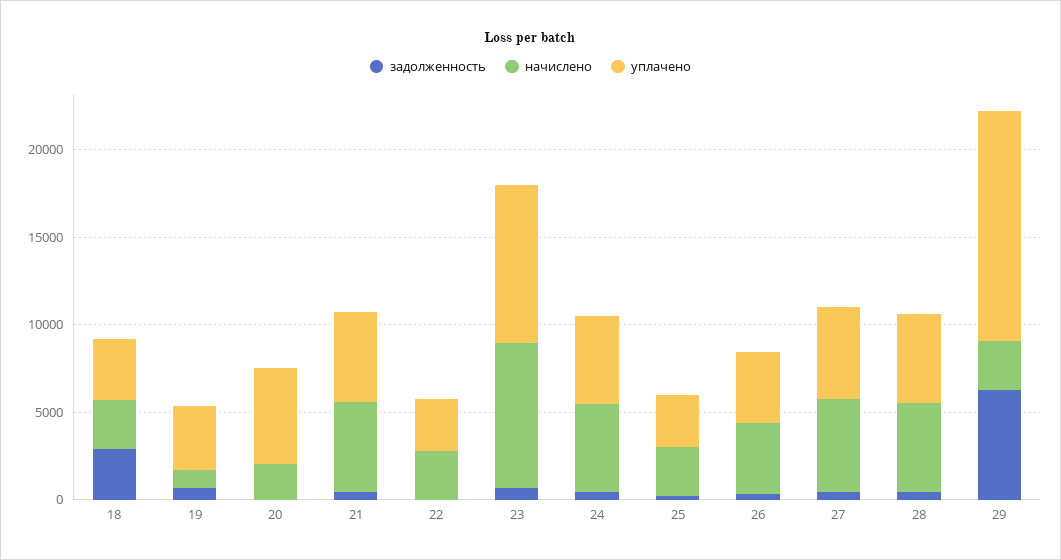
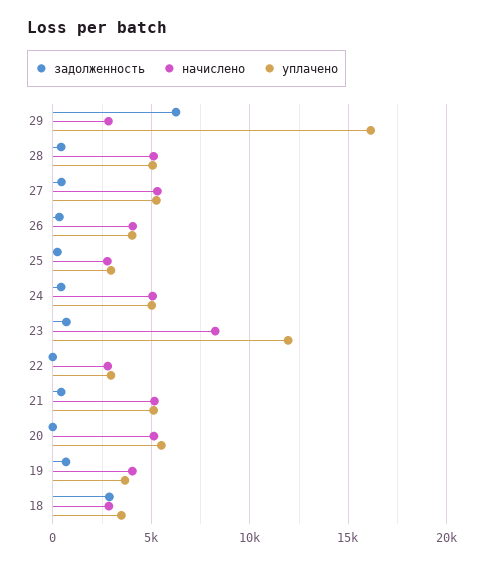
  {
    "задолженность": {
      "18": 3000,
      "19": 500,
      "20": 0,
      "21": 500,
      "22": 0,
      "23": 500,
      "24": 500,
      "25": 0,
      "26": 500,
      "27": 500,
      "28": 500,
      "29": 6500
    },
    "начислено": {
      "18": 3000,
-     "19": 1000,
+     "19": 4000,
-     "20": 2000,
+     "20": 5000,
      "21": 5000,
      "22": 3000,
      "23": 8000,
      "24": 5000,
      "25": 3000,
      "26": 4000,
      "27": 5500,
      "28": 5000,
      "29": 3000
    },
    "уплачено": {
      "18": 3500,
      "19": 3500,
      "20": 5500,
      "21": 5000,
      "22": 3000,
-     "23": 9000,
+     "23": 12000,
      "24": 5000,
      "25": 3000,
      "26": 4000,
      "27": 5500,
      "28": 5000,
-     "29": 13000
+     "29": 16000
    }
  }

